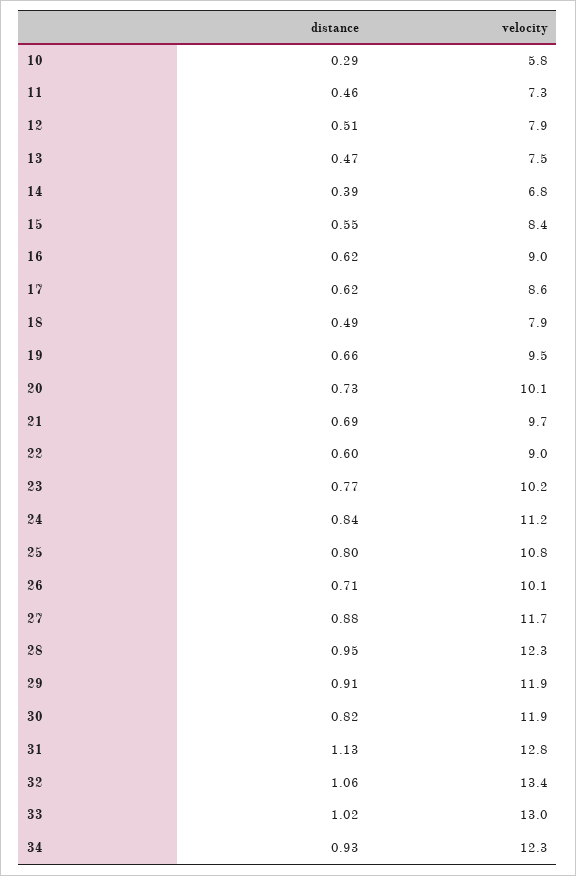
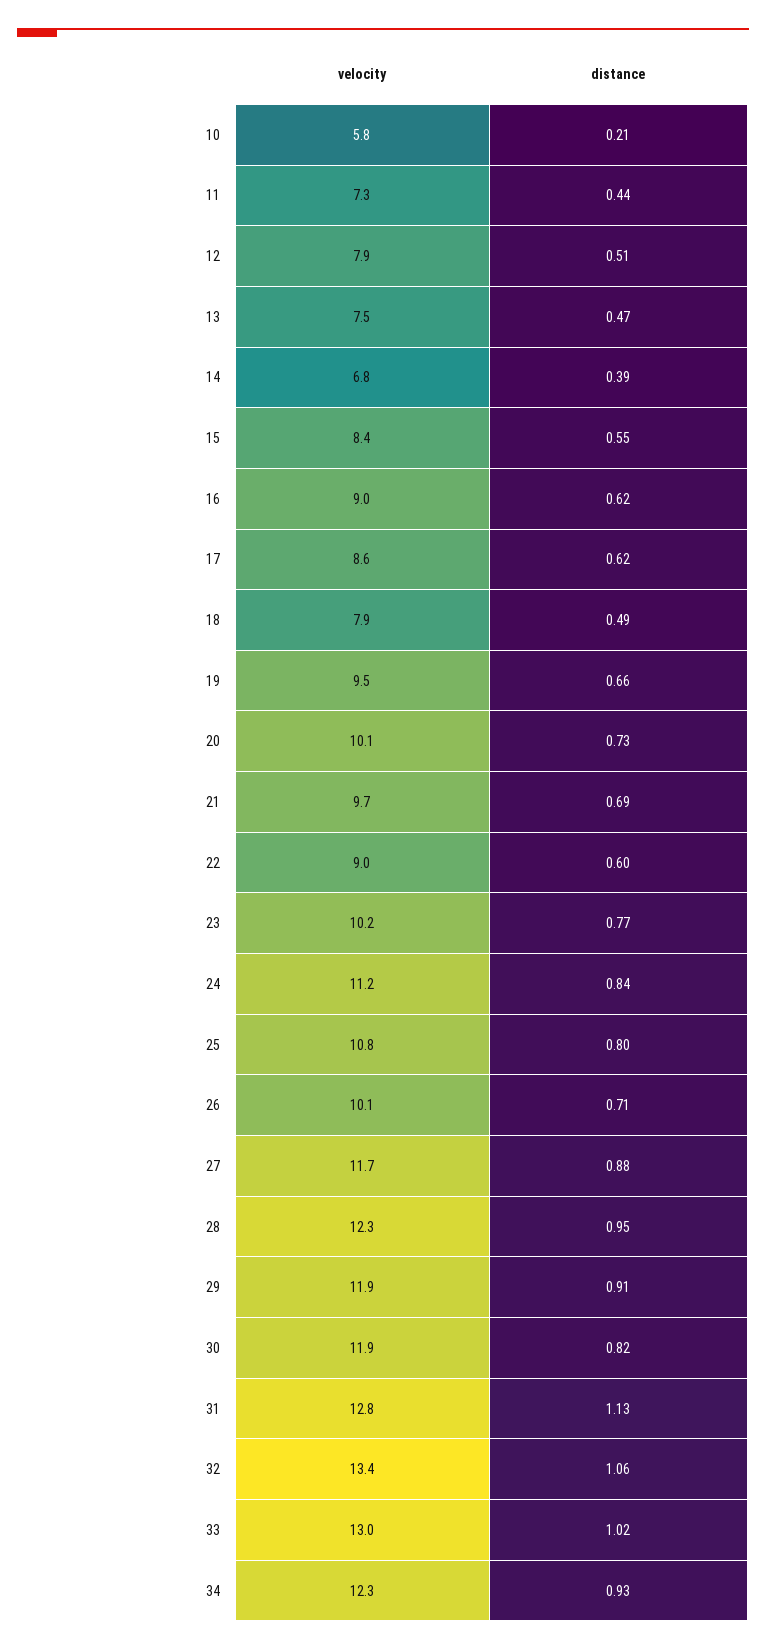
  {
    "distance": {
-     "10": 0.29,
+     "10": 0.21,
-     "11": 0.46,
+     "11": 0.44,
      "12": 0.51,
      "13": 0.47,
      "14": 0.39,
      "15": 0.55,
      "16": 0.62,
      "17": 0.62,
      "18": 0.49,
      "19": 0.66,
      "20": 0.73,
      "21": 0.69,
      "22": 0.6,
      "23": 0.77,
      "24": 0.84,
      "25": 0.8,
      "26": 0.71,
      "27": 0.88,
      "28": 0.95,
      "29": 0.91,
      "30": 0.82,
      "31": 1.13,
      "32": 1.06,
      "33": 1.02,
      "34": 0.93
    },
    "velocity": {
      "10": 5.8,
      "11": 7.3,
      "12": 7.9,
      "13": 7.5,
      "14": 6.8,
      "15": 8.4,
      "16": 9,
      "17": 8.6,
      "18": 7.9,
      "19": 9.5,
      "20": 10.1,
      "21": 9.7,
      "22": 9,
      "23": 10.2,
      "24": 11.2,
      "25": 10.8,
      "26": 10.1,
      "27": 11.7,
      "28": 12.3,
      "29": 11.9,
      "30": 11.9,
      "31": 12.8,
      "32": 13.4,
      "33": 13,
      "34": 12.3
    }
  }

